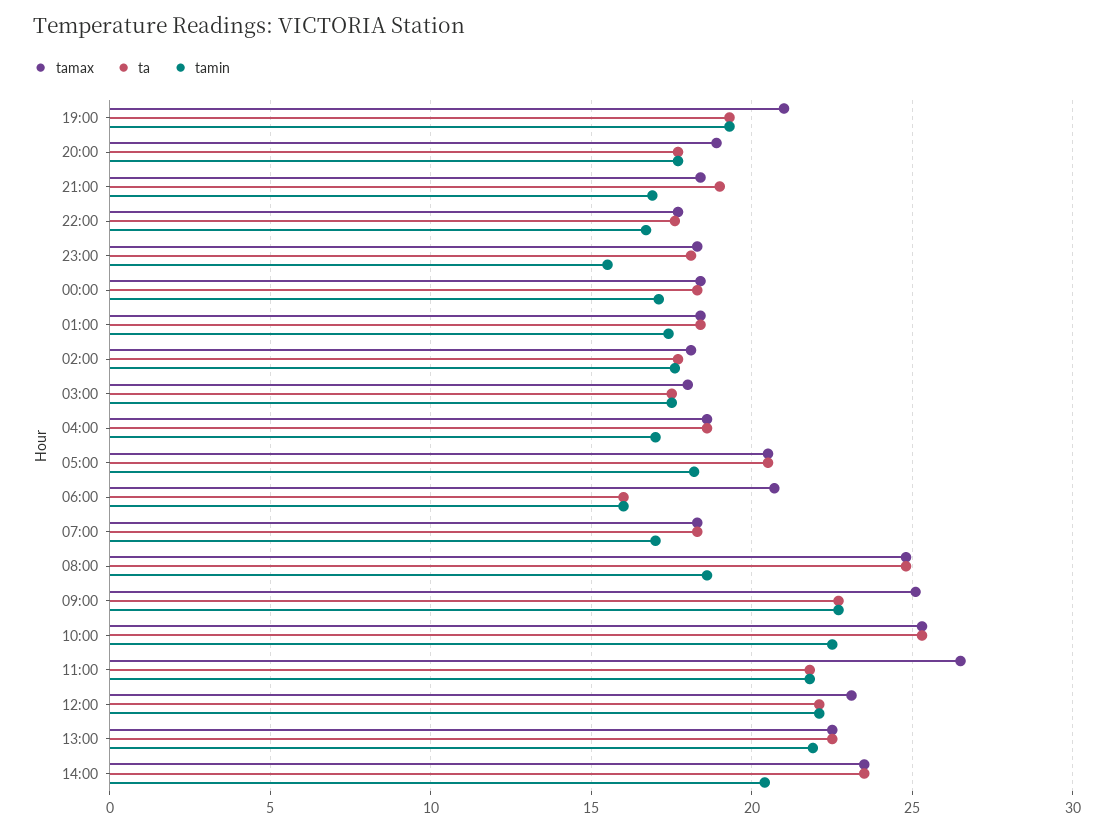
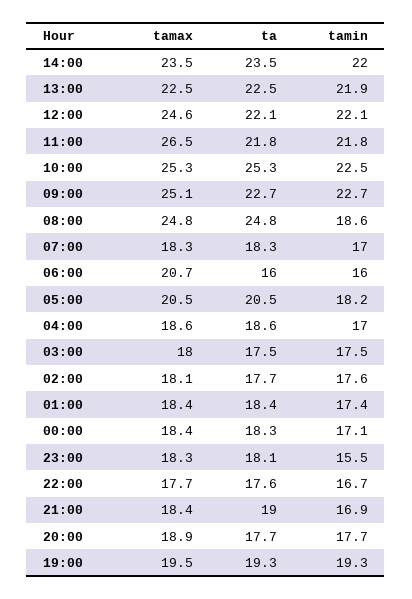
  {
    "tamax": {
-     "19:00": 21,
+     "19:00": 19.5,
      "20:00": 18.9,
      "21:00": 18.4,
      "22:00": 17.7,
      "23:00": 18.3,
      "00:00": 18.4,
      "01:00": 18.4,
      "02:00": 18.1,
      "03:00": 18,
      "04:00": 18.6,
      "05:00": 20.5,
      "06:00": 20.7,
      "07:00": 18.3,
      "08:00": 24.8,
      "09:00": 25.1,
      "10:00": 25.3,
      "11:00": 26.5,
-     "12:00": 23,
+     "12:00": 24.6,
      "13:00": 22.5,
      "14:00": 23.5
    },
    "ta": {
      "19:00": 19.3,
      "20:00": 17.7,
      "21:00": 19,
      "22:00": 17.6,
      "23:00": 18.1,
      "00:00": 18.3,
      "01:00": 18.4,
      "02:00": 17.7,
      "03:00": 17.5,
      "04:00": 18.6,
      "05:00": 20.5,
      "06:00": 16,
      "07:00": 18.3,
      "08:00": 24.8,
      "09:00": 22.7,
      "10:00": 25.3,
      "11:00": 21.8,
      "12:00": 22.1,
      "13:00": 22.5,
      "14:00": 23.5
    },
    "tamin": {
      "19:00": 19.3,
      "20:00": 17.7,
      "21:00": 16.9,
      "22:00": 16.7,
      "23:00": 15.5,
      "00:00": 17.1,
      "01:00": 17.4,
      "02:00": 17.6,
      "03:00": 17.5,
      "04:00": 17,
      "05:00": 18.2,
      "06:00": 16,
      "07:00": 17,
      "08:00": 18.6,
      "09:00": 22.7,
      "10:00": 22.5,
      "11:00": 21.8,
      "12:00": 22.1,
      "13:00": 21.9,
-     "14:00": 20.5
+     "14:00": 22
    }
  }

